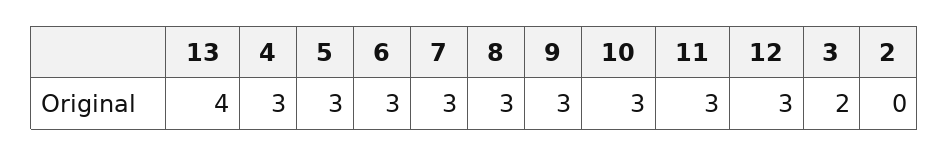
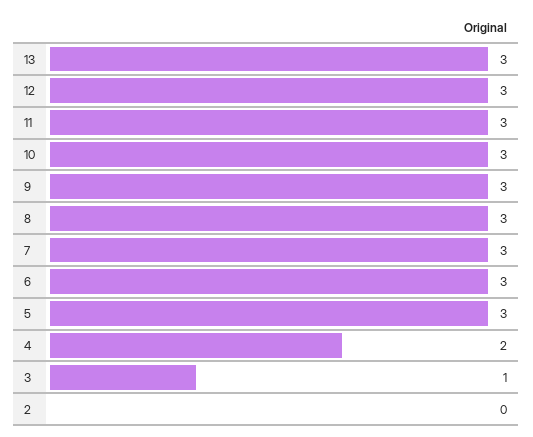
  {
-   "13": 4,
+   "13": 3,
-   "4": 3,
+   "4": 2,
    "5": 3,
    "6": 3,
    "7": 3,
    "8": 3,
    "9": 3,
    "10": 3,
    "11": 3,
    "12": 3,
-   "3": 2,
+   "3": 1,
    "2": 0
  }

